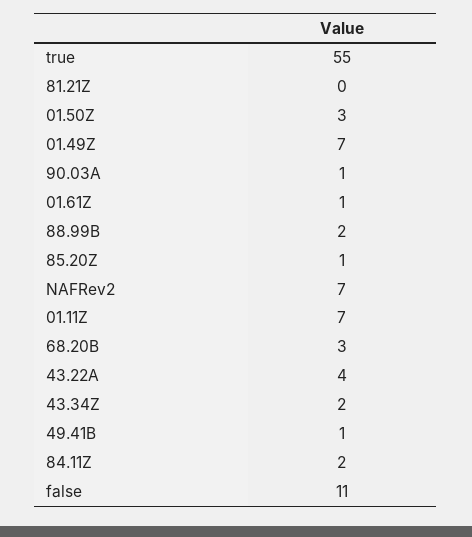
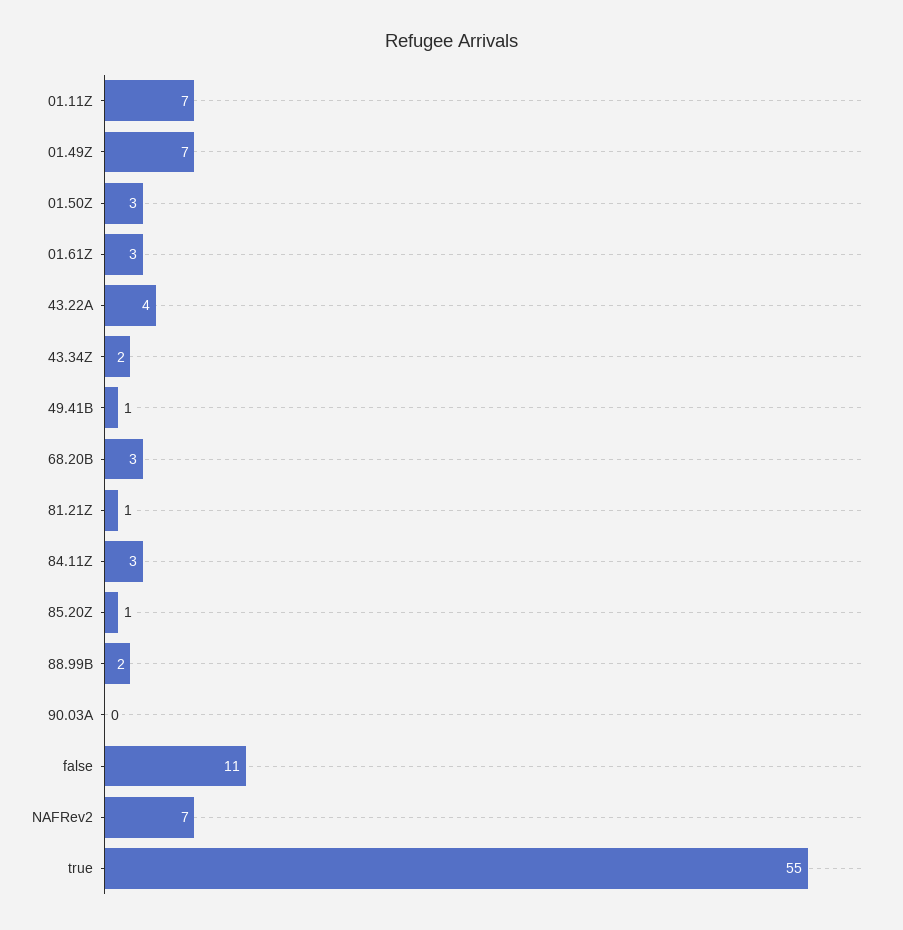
  {
    "true": 55,
-   "81.21Z": 0,
+   "81.21Z": 1,
    "01.50Z": 3,
    "01.49Z": 7,
-   "90.03A": 1,
+   "90.03A": 0,
-   "01.61Z": 1,
+   "01.61Z": 3,
    "88.99B": 2,
    "85.20Z": 1,
    "NAFRev2": 7,
    "01.11Z": 7,
    "68.20B": 3,
    "43.22A": 4,
    "43.34Z": 2,
    "49.41B": 1,
-   "84.11Z": 2,
+   "84.11Z": 3,
    "false": 11
  }

